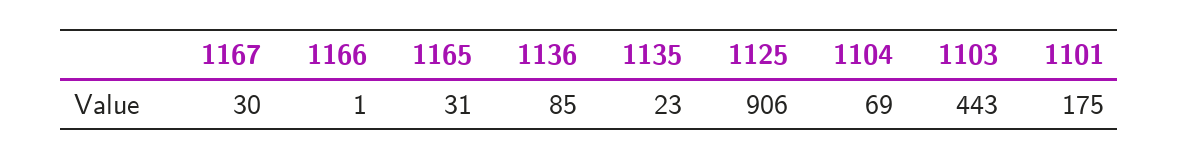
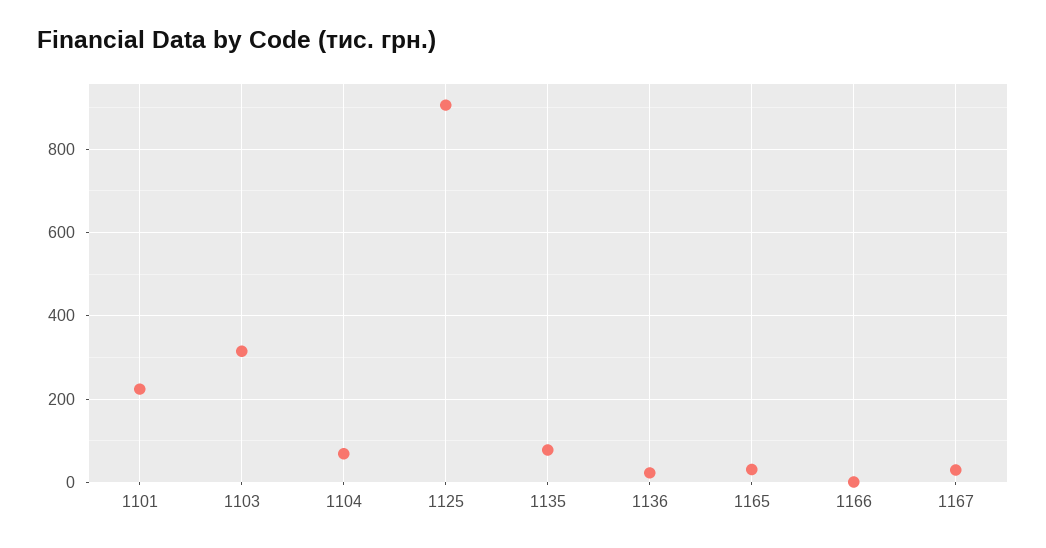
  {
    "1167": 30,
    "1166": 1,
    "1165": 31,
-   "1136": 85,
+   "1136": 20,
-   "1135": 23,
+   "1135": 80,
    "1125": 906,
    "1104": 69,
-   "1103": 443,
+   "1103": 320,
-   "1101": 175
+   "1101": 220
  }

